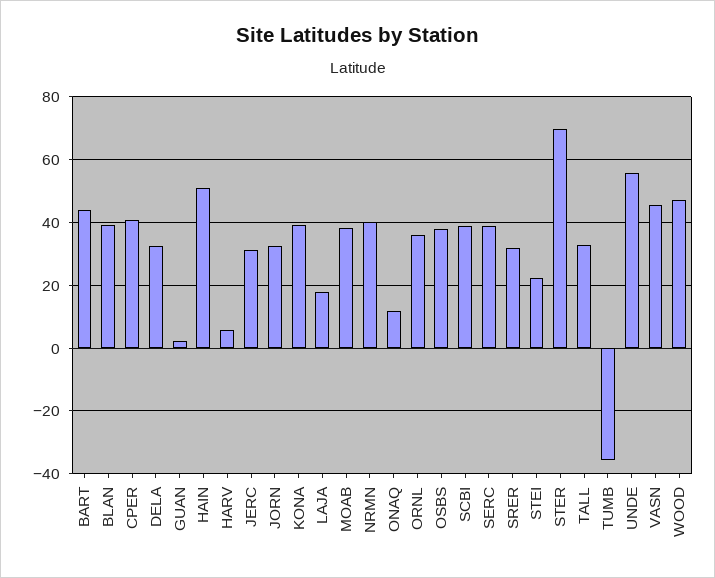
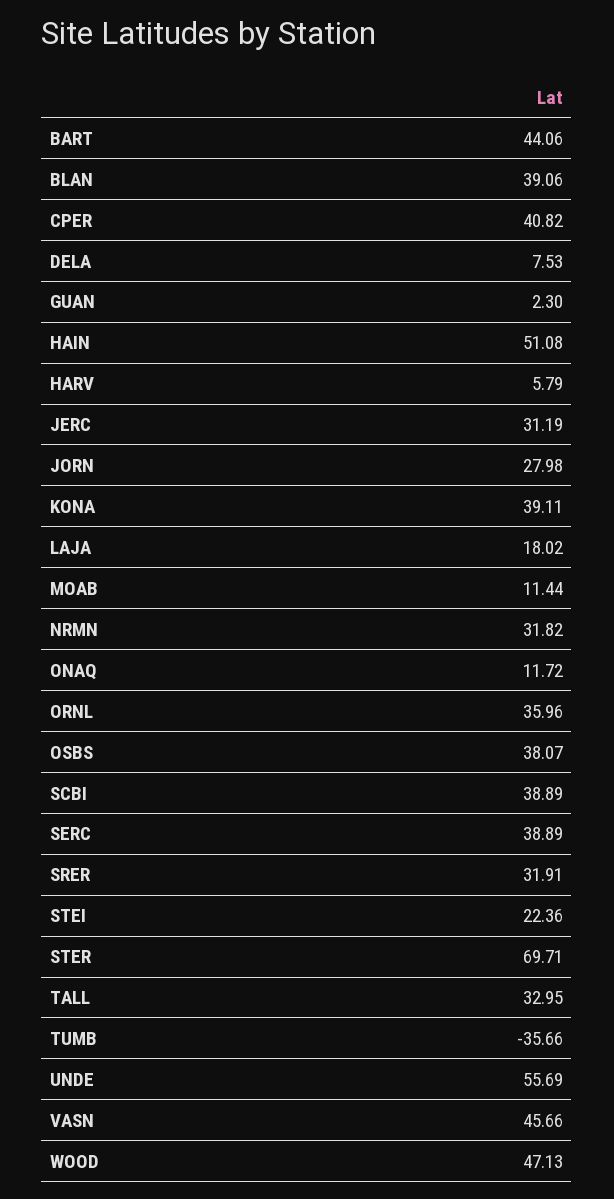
  {
    "BART": 44.06,
    "BLAN": 39.06,
    "CPER": 40.82,
-   "DELA": 32,
+   "DELA": 7.53,
    "GUAN": 2.3,
    "HAIN": 51.08,
    "HARV": 5.79,
    "JERC": 31.19,
-   "JORN": 32,
+   "JORN": 27.98,
    "KONA": 39.11,
    "LAJA": 18.02,
-   "MOAB": 38,
+   "MOAB": 11.44,
-   "NRMN": 40,
+   "NRMN": 31.82,
    "ONAQ": 11.72,
    "ORNL": 35.96,
    "OSBS": 38.07,
    "SCBI": 38.89,
    "SERC": 38.89,
    "SRER": 31.91,
    "STEI": 22.36,
    "STER": 69.71,
    "TALL": 32.95,
    "TUMB": -35.66,
    "UNDE": 55.69,
    "VASN": 45.66,
    "WOOD": 47.13
  }

